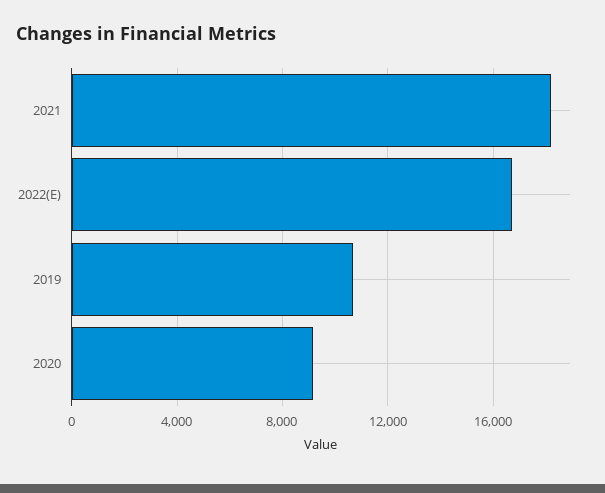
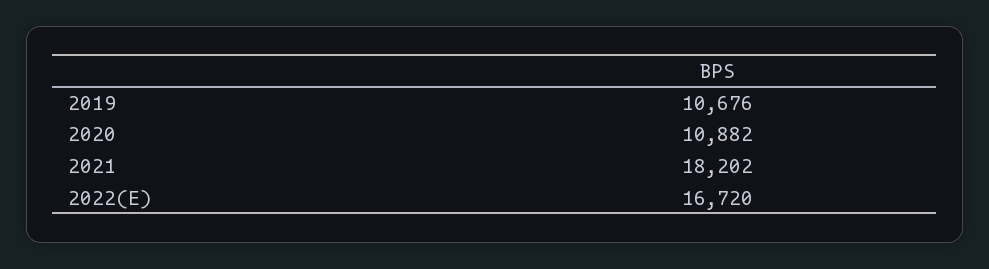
  {
    "2021": 18202,
    "2022(E)": 16720,
    "2019": 10676,
-   "2020": 9000
+   "2020": 10882
  }

